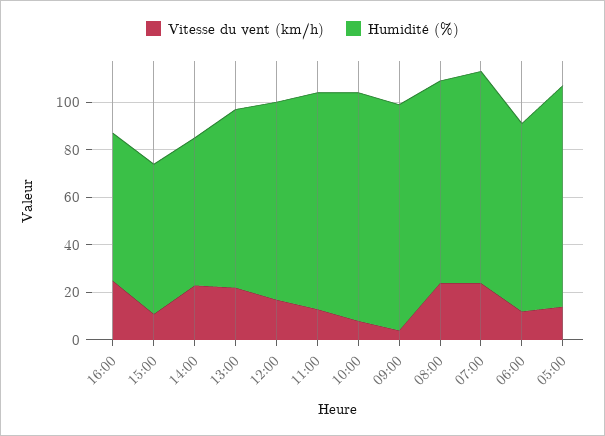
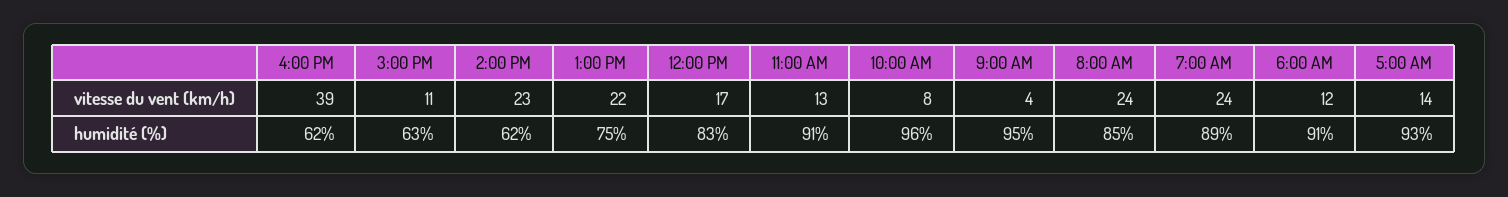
  {
    "Vitesse du vent (km/h)": {
-     "16:00": 25,
+     "16:00": 39,
      "15:00": 11,
      "14:00": 23,
      "13:00": 22,
      "12:00": 17,
      "11:00": 13,
      "10:00": 8,
      "09:00": 4,
      "08:00": 24,
      "07:00": 24,
      "06:00": 12,
      "05:00": 14
    },
    "Humidité (%)": {
      "16:00": 62,
      "15:00": 63,
      "14:00": 62,
      "13:00": 75,
      "12:00": 83,
      "11:00": 91,
      "10:00": 96,
      "09:00": 95,
      "08:00": 85,
      "07:00": 89,
-     "06:00": 80,
+     "06:00": 91,
      "05:00": 93
    }
  }

